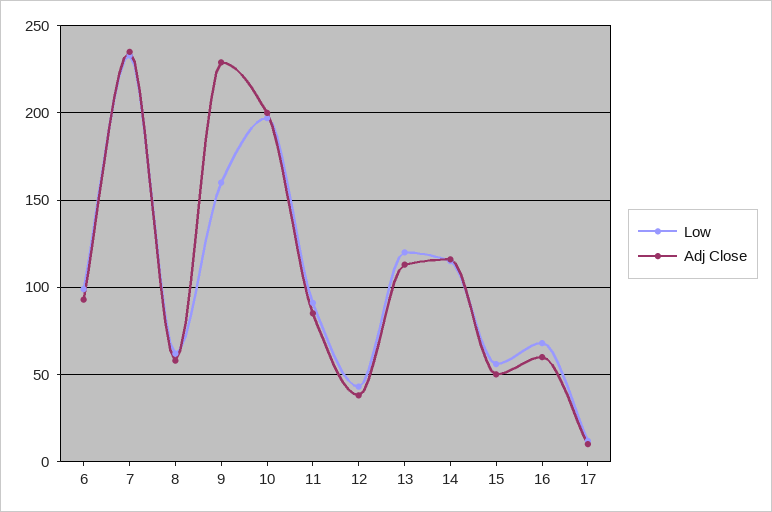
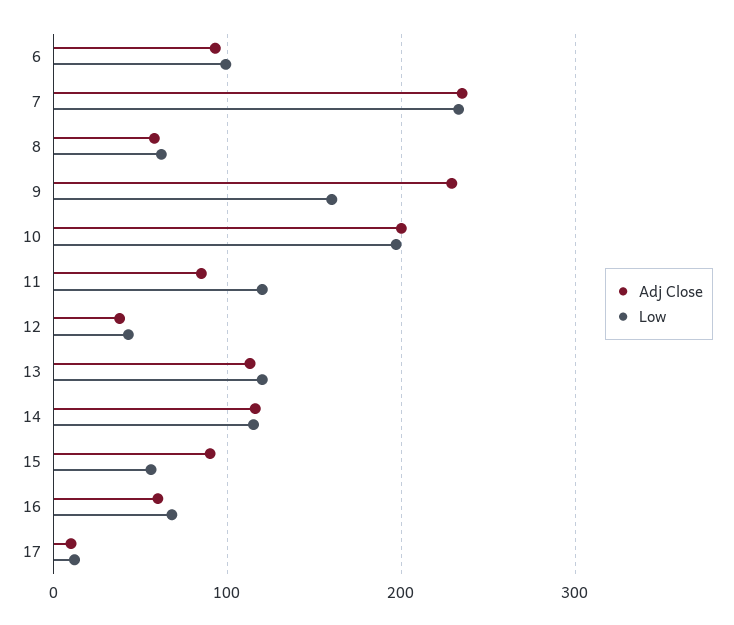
  {
    "Low": {
      "6": 100,
      "7": 235,
      "8": 60,
      "9": 160,
      "10": 195,
-     "11": 90,
+     "11": 120,
      "12": 45,
      "13": 120,
      "14": 115,
      "15": 55,
      "16": 70,
      "17": 10
    },
    "Adj Close": {
      "6": 95,
      "7": 235,
      "8": 60,
      "9": 230,
      "10": 200,
      "11": 85,
      "12": 40,
      "13": 115,
      "14": 115,
-     "15": 50,
+     "15": 90,
      "16": 60,
      "17": 10
    }
  }

